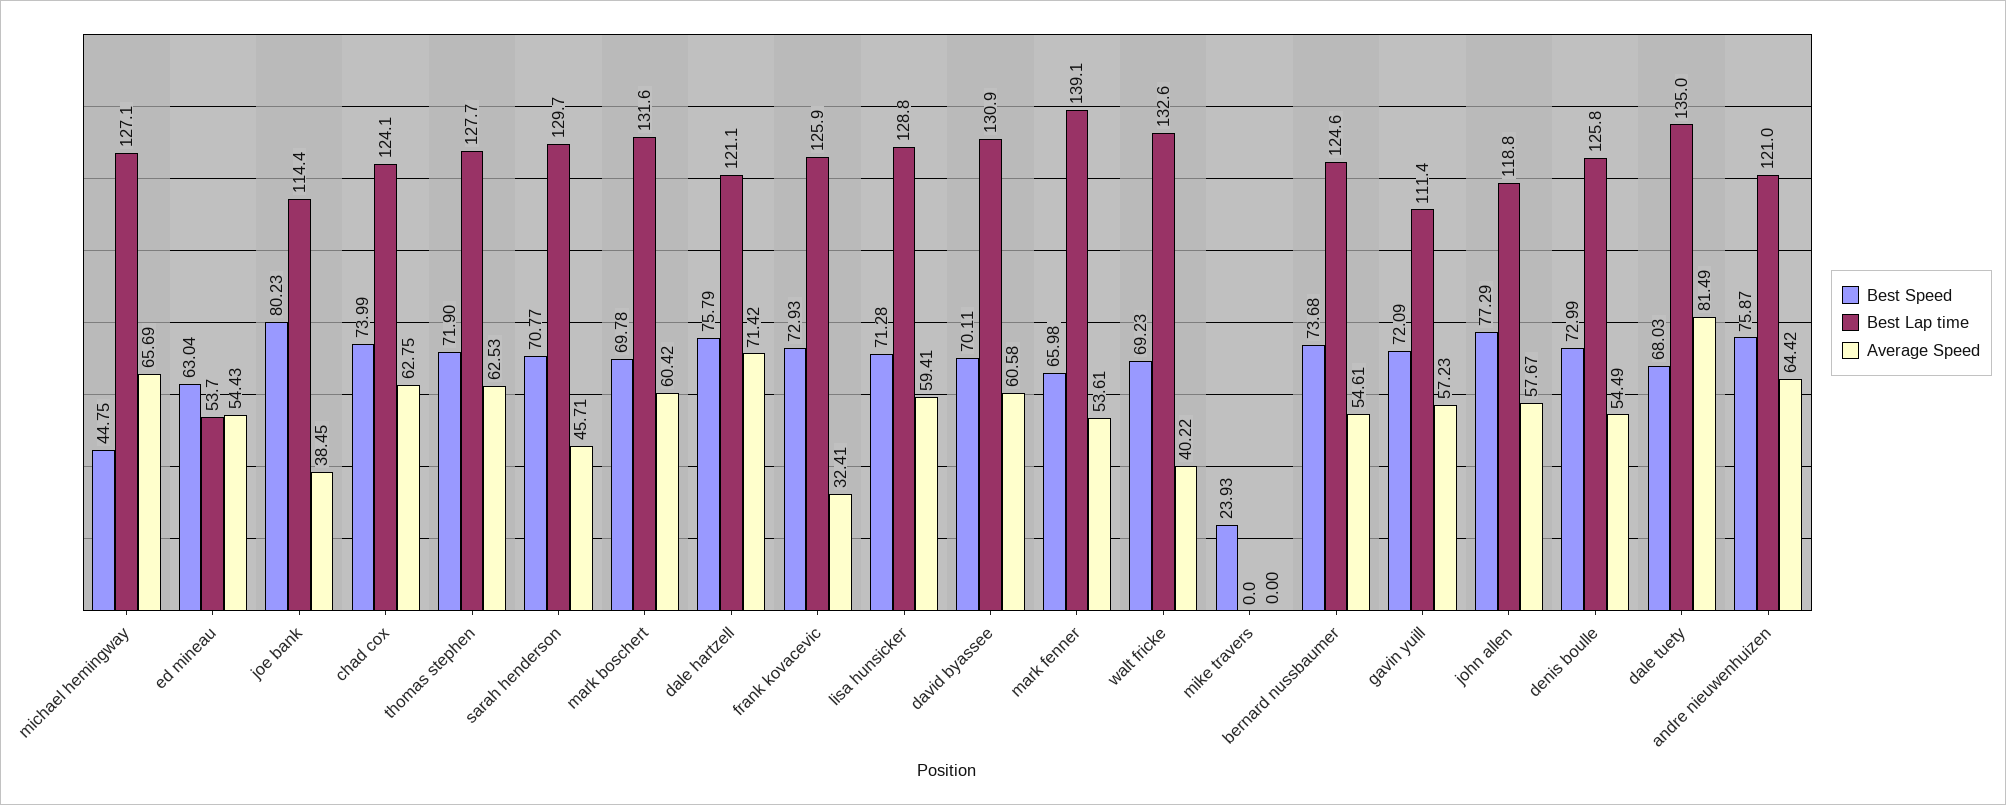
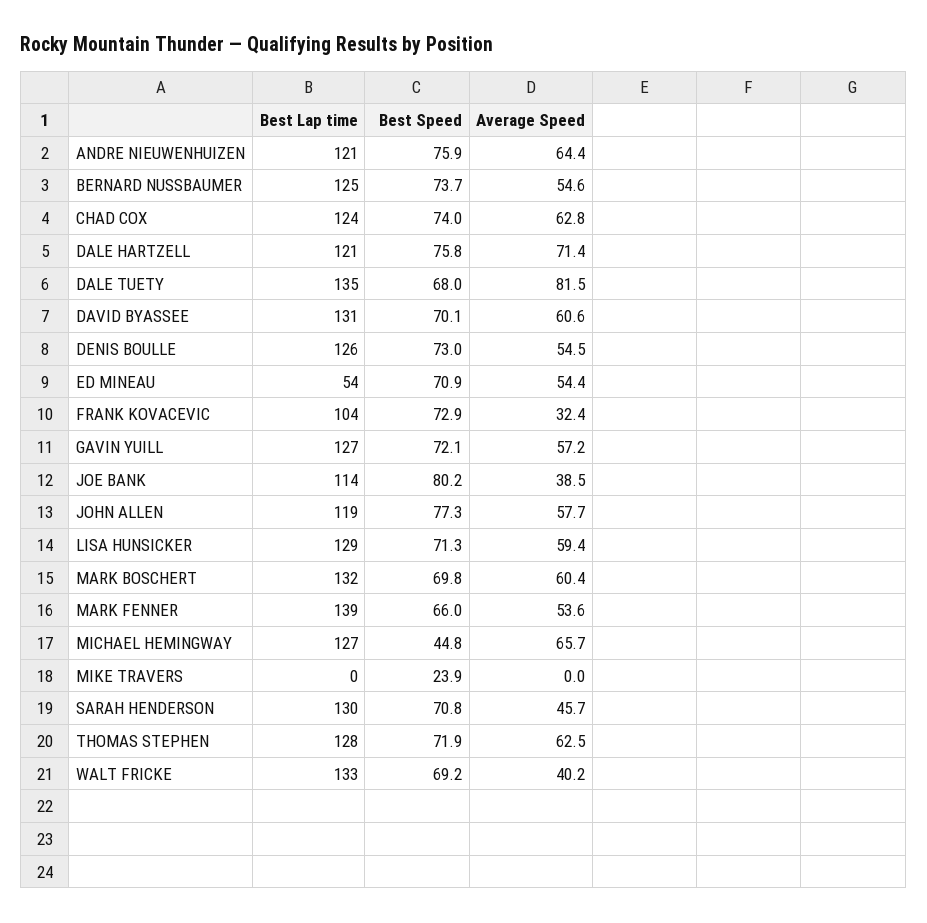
  {
    "Best Speed": {
      "michael hemingway": 44.75,
-     "ed mineau": 63.04,
+     "ed mineau": 70.9,
      "joe bank": 80.23,
      "chad cox": 73.99,
      "thomas stephen": 71.9,
      "sarah henderson": 70.77,
      "mark boschert": 69.78,
      "dale hartzell": 75.79,
      "frank kovacevic": 72.93,
      "lisa hunsicker": 71.28,
      "david byassee": 70.11,
      "mark fenner": 65.98,
      "walt fricke": 69.23,
      "mike travers": 23.93,
      "bernard nussbaumer": 73.68,
      "gavin yuill": 72.09,
      "john allen": 77.29,
      "denis boulle": 72.99,
      "dale tuety": 68.03,
      "andre nieuwenhuizen": 75.87
    },
    "Best Lap time": {
      "michael hemingway": 127.1,
      "ed mineau": 53.7,
      "joe bank": 114.4,
      "chad cox": 124.1,
      "thomas stephen": 127.7,
      "sarah henderson": 129.7,
      "mark boschert": 131.6,
      "dale hartzell": 121.1,
-     "frank kovacevic": 125.9,
+     "frank kovacevic": 104,
      "lisa hunsicker": 128.8,
      "david byassee": 130.9,
      "mark fenner": 139.1,
      "walt fricke": 132.6,
      "mike travers": 0,
      "bernard nussbaumer": 124.6,
-     "gavin yuill": 111.4,
+     "gavin yuill": 127,
      "john allen": 118.8,
      "denis boulle": 125.8,
      "dale tuety": 135,
      "andre nieuwenhuizen": 121
    },
    "Average Speed": {
      "michael hemingway": 65.69,
      "ed mineau": 54.43,
      "joe bank": 38.45,
      "chad cox": 62.75,
      "thomas stephen": 62.53,
      "sarah henderson": 45.71,
      "mark boschert": 60.42,
      "dale hartzell": 71.42,
      "frank kovacevic": 32.41,
      "lisa hunsicker": 59.41,
      "david byassee": 60.58,
      "mark fenner": 53.61,
      "walt fricke": 40.22,
      "mike travers": 0,
      "bernard nussbaumer": 54.61,
      "gavin yuill": 57.23,
      "john allen": 57.67,
      "denis boulle": 54.49,
      "dale tuety": 81.49,
      "andre nieuwenhuizen": 64.42
    }
  }

